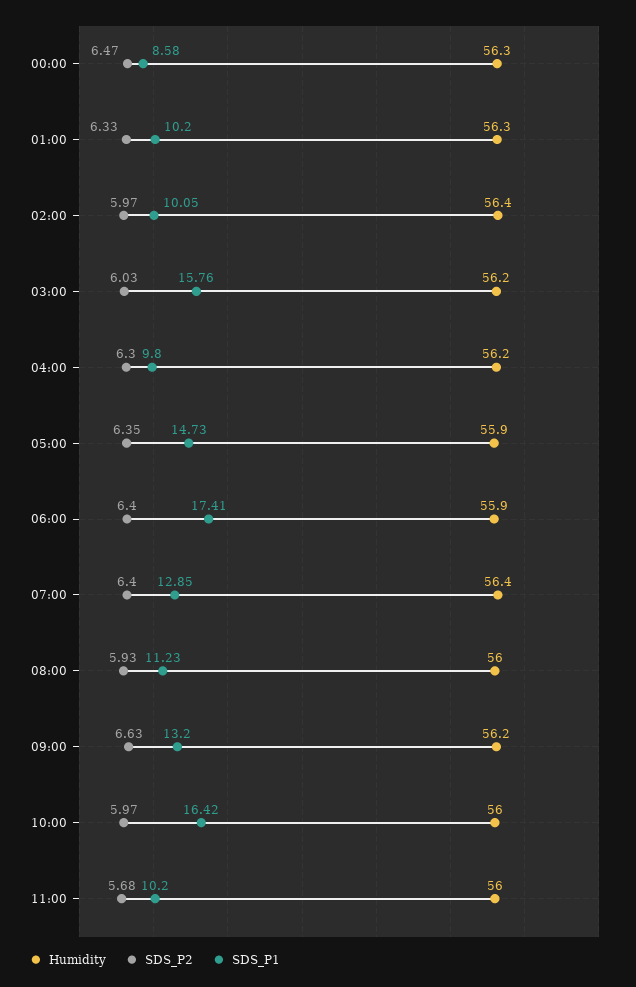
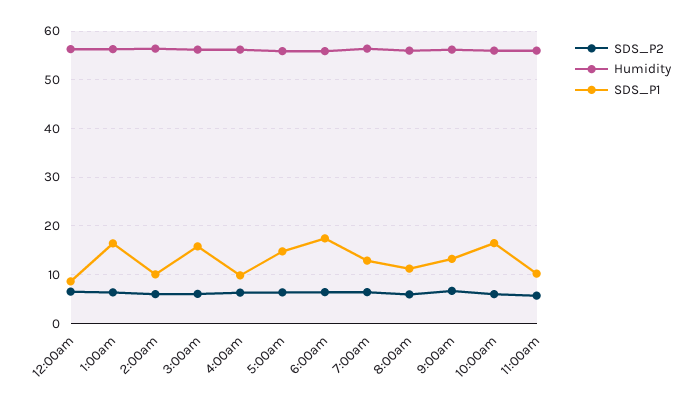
  {
    "Humidity": {
      "00:00": 56.3,
      "01:00": 56.3,
      "02:00": 56.4,
      "03:00": 56.2,
      "04:00": 56.2,
      "05:00": 55.9,
      "06:00": 55.9,
      "07:00": 56.4,
      "08:00": 56,
      "09:00": 56.2,
      "10:00": 56,
      "11:00": 56
    },
    "SDS_P2": {
      "00:00": 6.47,
      "01:00": 6.33,
      "02:00": 5.97,
      "03:00": 6.03,
      "04:00": 6.3,
      "05:00": 6.35,
      "06:00": 6.4,
      "07:00": 6.4,
      "08:00": 5.93,
      "09:00": 6.63,
      "10:00": 5.97,
      "11:00": 5.68
    },
    "SDS_P1": {
      "00:00": 8.58,
-     "01:00": 10.2,
+     "01:00": 16,
      "02:00": 10.05,
      "03:00": 15.76,
      "04:00": 9.8,
      "05:00": 14.73,
      "06:00": 17.41,
      "07:00": 12.85,
      "08:00": 11.23,
      "09:00": 13.2,
      "10:00": 16.42,
      "11:00": 10.2
    }
  }

